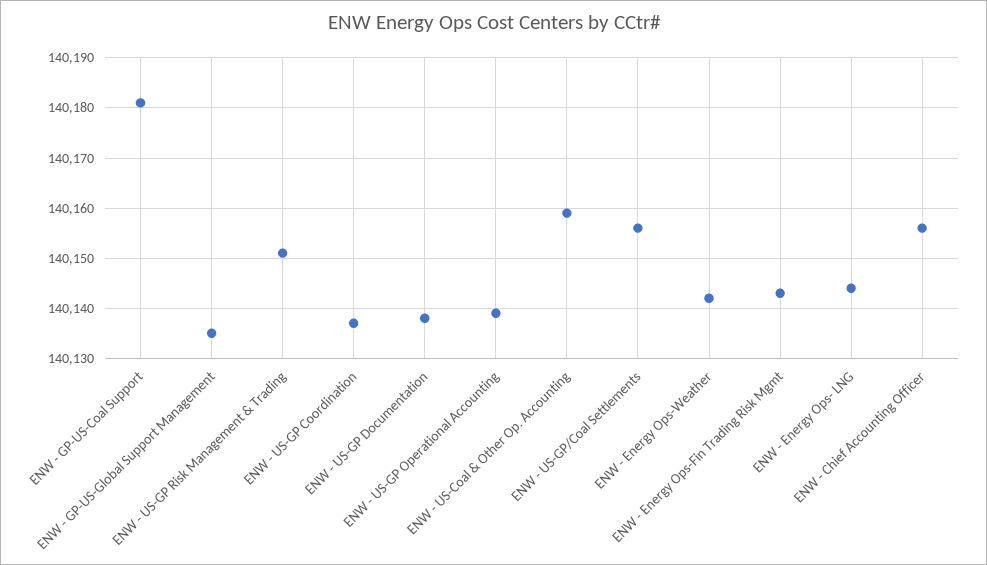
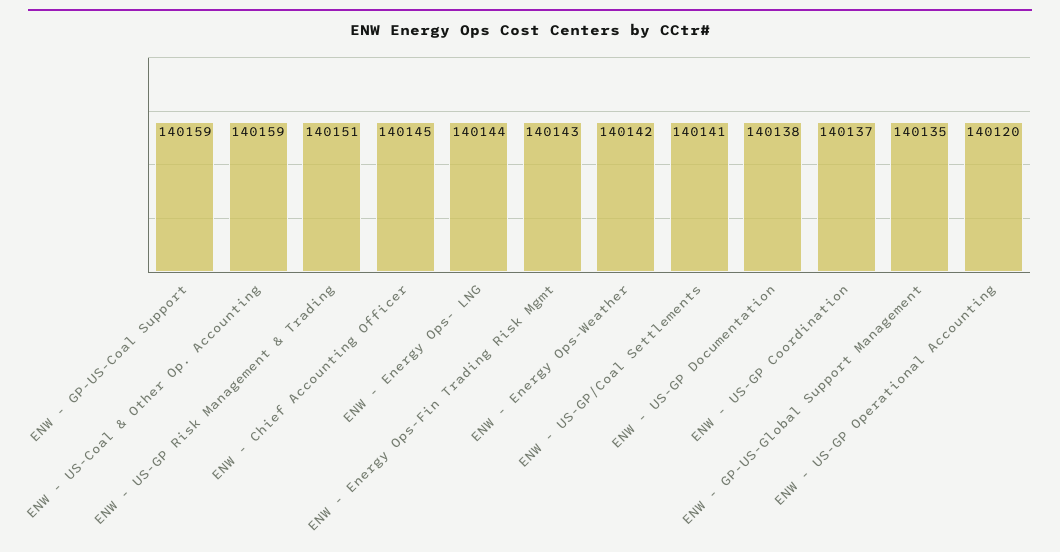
  {
-   "ENW - GP-US-Coal Support": 140180,
+   "ENW - GP-US-Coal Support": 140159,
    "ENW - GP-US-Global Support Management": 140135,
    "ENW - US-GP Risk Management & Trading": 140151,
    "ENW - US-GP Coordination": 140137,
    "ENW - US-GP Documentation": 140138,
-   "ENW - US-GP Operational Accounting": 140140,
+   "ENW - US-GP Operational Accounting": 140120,
    "ENW - US-Coal & Other Op. Accounting": 140159,
-   "ENW - US-GP/Coal Settlements": 140155,
+   "ENW - US-GP/Coal Settlements": 140141,
    "ENW - Energy Ops-Weather": 140142,
    "ENW - Energy Ops-Fin Trading Risk Mgmt": 140143,
    "ENW - Energy Ops- LNG": 140144,
-   "ENW - Chief Accounting Officer": 140155
+   "ENW - Chief Accounting Officer": 140145
  }

